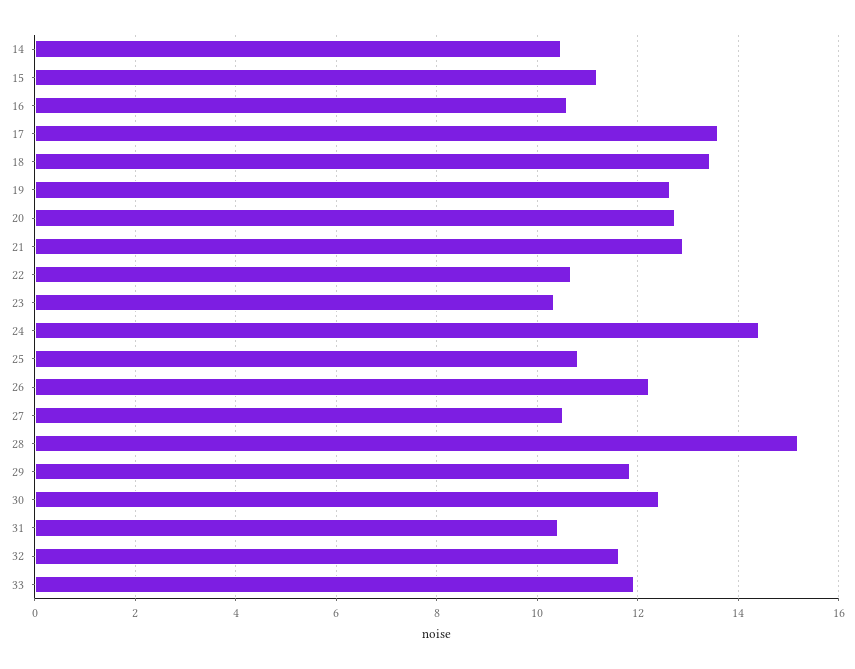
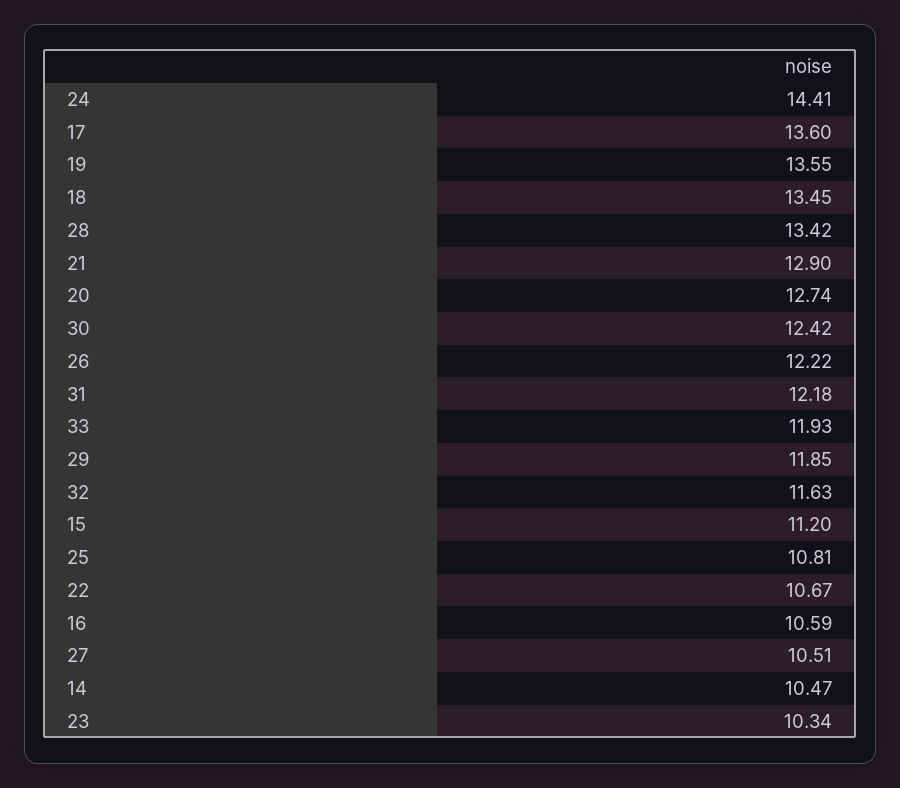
  {
    "14": 10.47,
    "15": 11.2,
    "16": 10.59,
    "17": 13.6,
    "18": 13.45,
-   "19": 12.6,
+   "19": 13.55,
    "20": 12.74,
    "21": 12.9,
    "22": 10.67,
    "23": 10.34,
    "24": 14.41,
    "25": 10.81,
    "26": 12.22,
    "27": 10.51,
-   "28": 15.2,
+   "28": 13.42,
    "29": 11.85,
    "30": 12.42,
-   "31": 10.4,
+   "31": 12.18,
    "32": 11.63,
    "33": 11.93
  }

